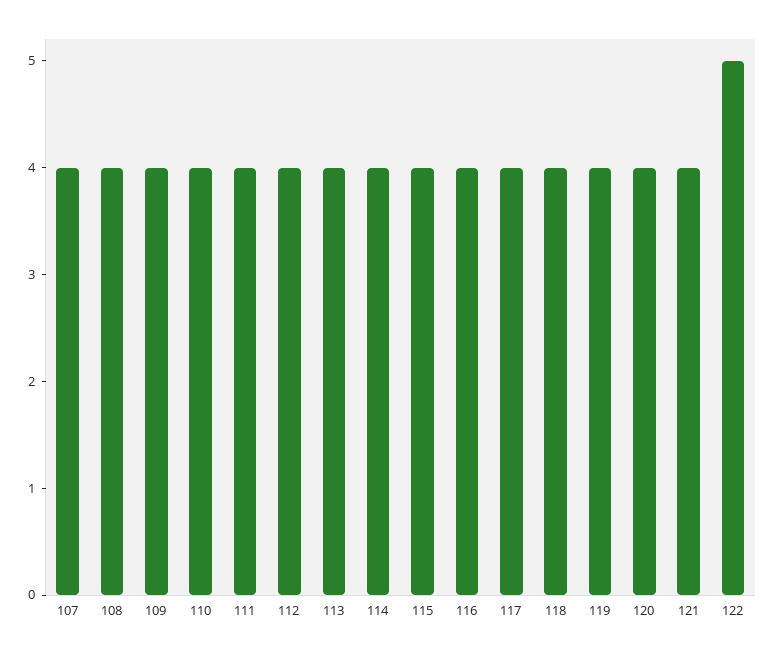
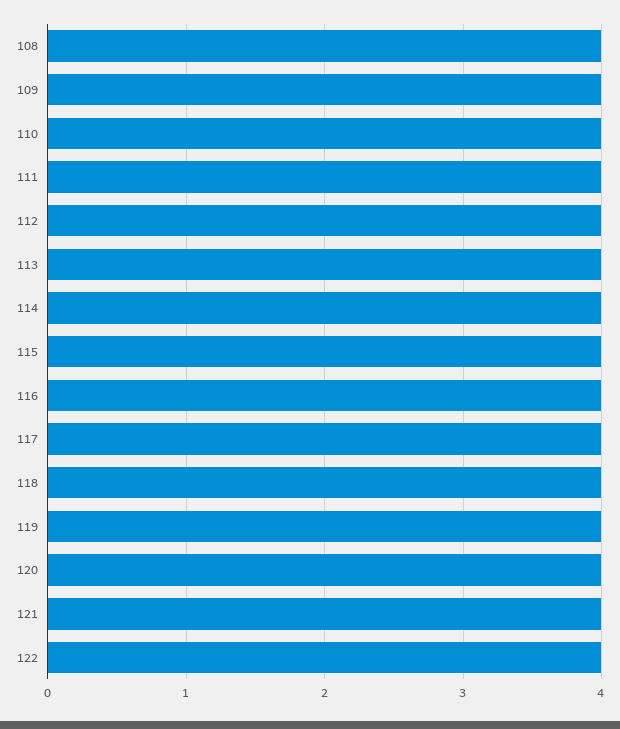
  {
-   "107": 4,
    "108": 4,
    "109": 4,
    "110": 4,
    "111": 4,
    "112": 4,
    "113": 4,
    "114": 4,
    "115": 4,
    "116": 4,
    "117": 4,
    "118": 4,
    "119": 4,
    "120": 4,
    "121": 4,
-   "122": 5
+   "122": 4
  }

